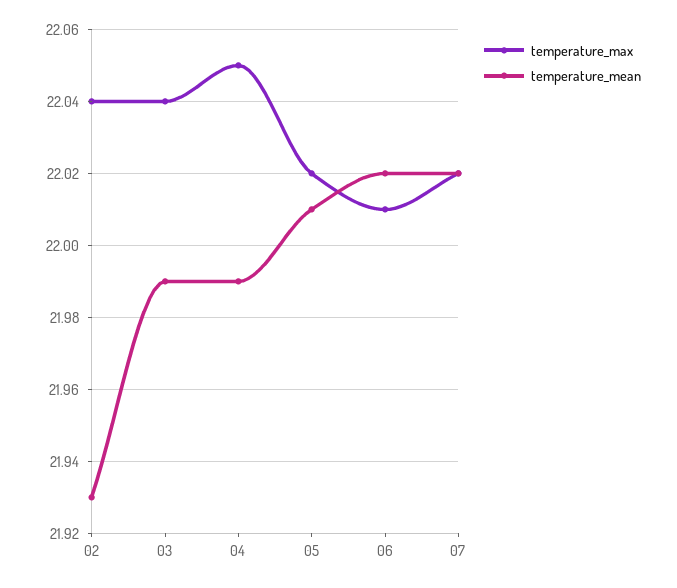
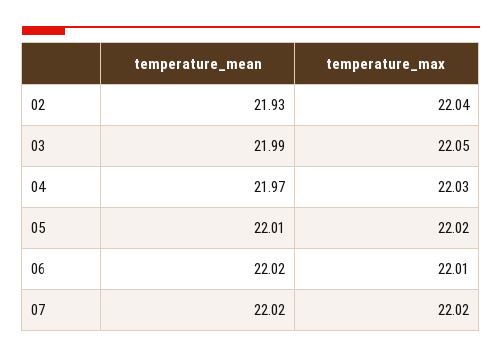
  {
    "temperature_max": {
      "02": 22.04,
-     "03": 22.04,
+     "03": 22.05,
-     "04": 22.05,
+     "04": 22.03,
      "05": 22.02,
      "06": 22.01,
      "07": 22.02
    },
    "temperature_mean": {
      "02": 21.93,
      "03": 21.99,
-     "04": 21.99,
+     "04": 21.97,
      "05": 22.01,
      "06": 22.02,
      "07": 22.02
    }
  }

